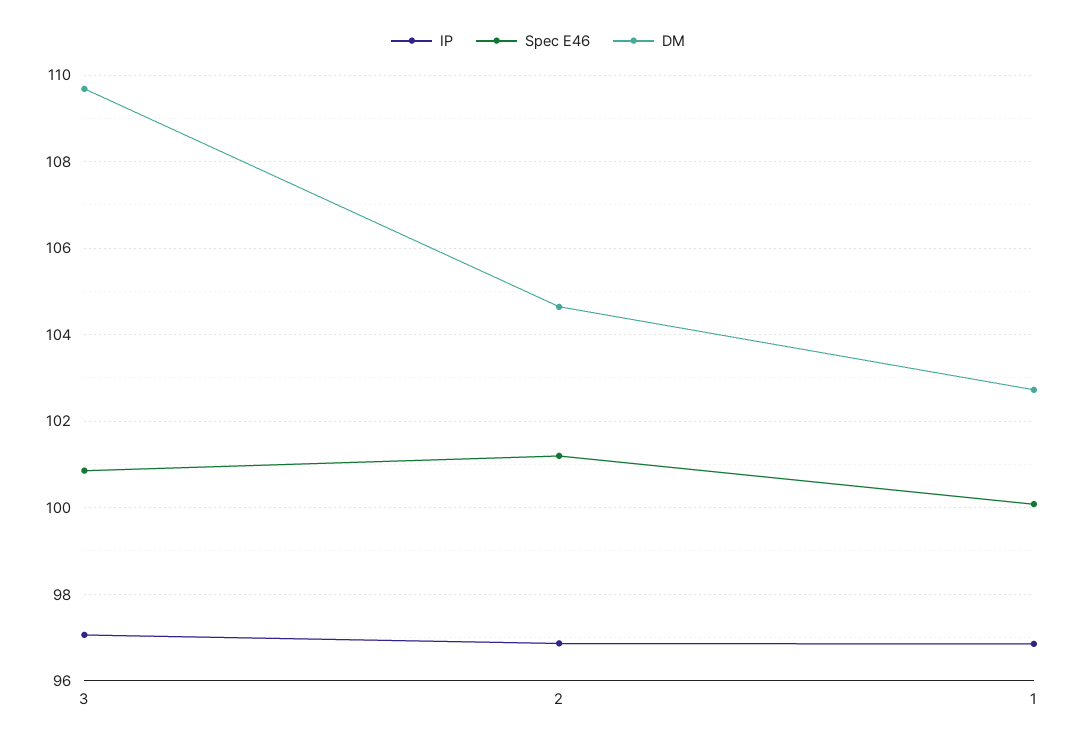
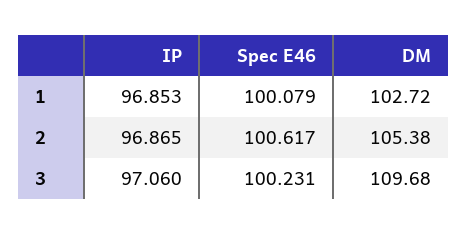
  {
    "IP": {
      "3": 97.06,
      "2": 96.865,
      "1": 96.853
    },
    "Spec E46": {
-     "3": 100.8,
+     "3": 100.231,
-     "2": 101.2,
+     "2": 100.617,
      "1": 100.079
    },
    "DM": {
      "3": 109.68,
-     "2": 104.6,
+     "2": 105.38,
      "1": 102.72
    }
  }

